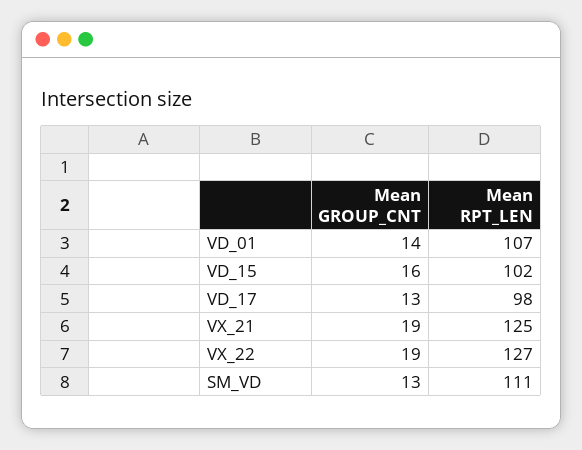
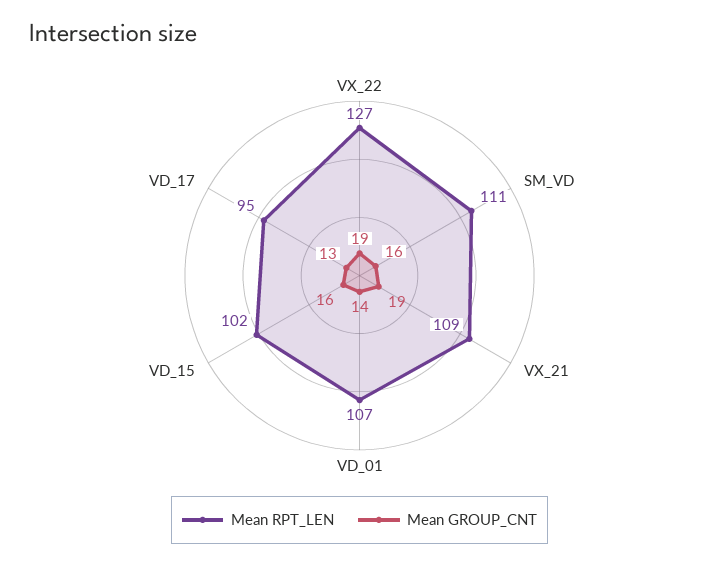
  {
    "Mean GROUP_CNT": {
      "VD_01": 14,
      "VD_15": 16,
      "VD_17": 13,
      "VX_21": 19,
      "VX_22": 19,
-     "SM_VD": 13
+     "SM_VD": 16
    },
    "Mean RPT_LEN": {
      "VD_01": 107,
      "VD_15": 102,
-     "VD_17": 98,
+     "VD_17": 95,
-     "VX_21": 125,
+     "VX_21": 109,
      "VX_22": 127,
      "SM_VD": 111
    }
  }

